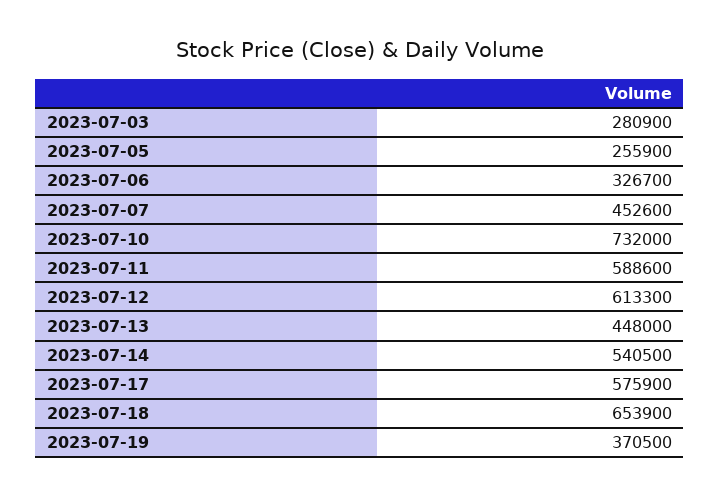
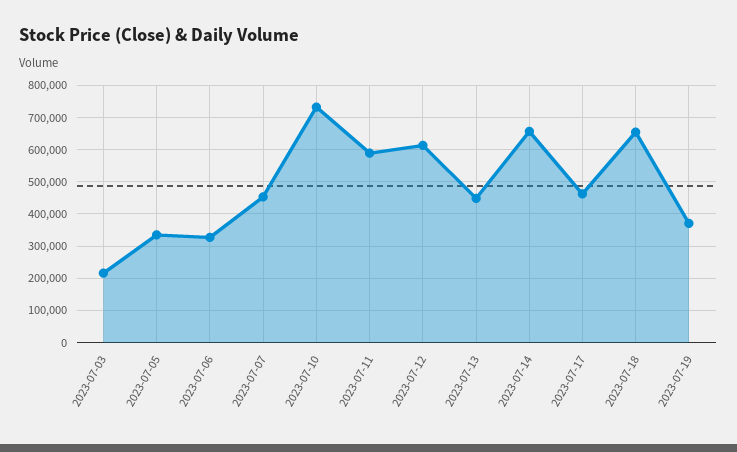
  {
-   "2023-07-03": 280900,
+   "2023-07-03": 220000,
-   "2023-07-05": 255900,
+   "2023-07-05": 340000,
    "2023-07-06": 326700,
    "2023-07-07": 452600,
    "2023-07-10": 732000,
    "2023-07-11": 588600,
    "2023-07-12": 613300,
    "2023-07-13": 448000,
-   "2023-07-14": 540500,
+   "2023-07-14": 660000,
-   "2023-07-17": 575900,
+   "2023-07-17": 460000,
    "2023-07-18": 653900,
    "2023-07-19": 370500
  }

